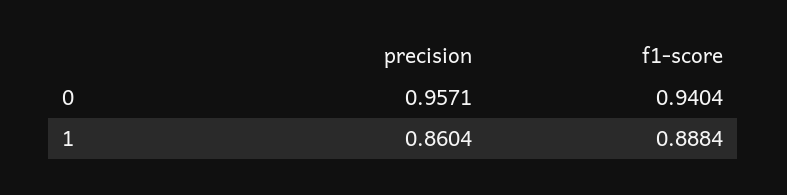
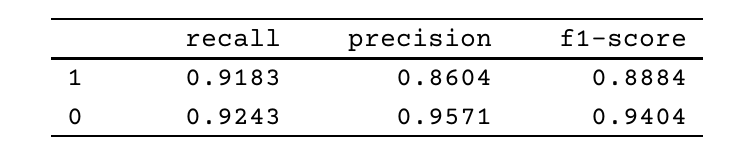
  {
    "precision": {
      "0": 0.9571,
      "1": 0.8604
    },
    "f1-score": {
      "0": 0.9404,
      "1": 0.8884
-   }
+   },
+   "recall": {
+     "1": 0.9183,
+     "0": 0.9243
+   }
  }

